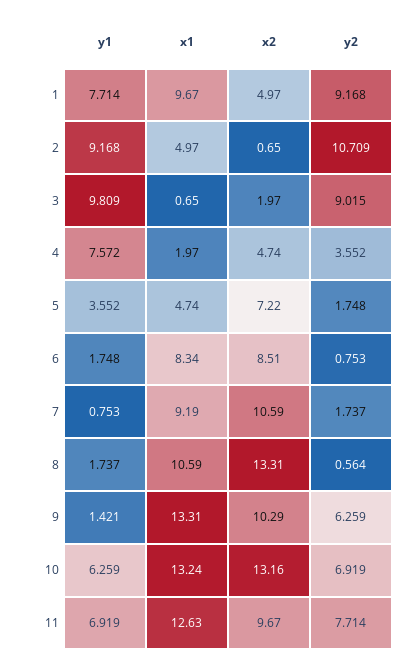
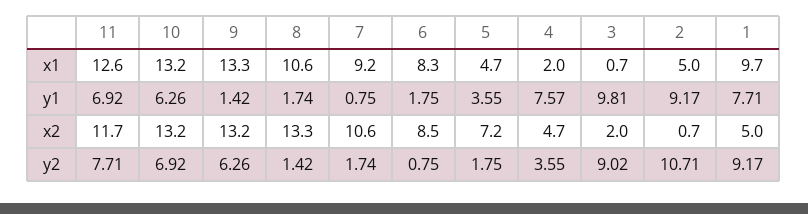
  {
    "y1": {
      "1": 7.714,
      "2": 9.168,
      "3": 9.809,
      "4": 7.572,
      "5": 3.552,
      "6": 1.748,
      "7": 0.753,
      "8": 1.737,
      "9": 1.421,
      "10": 6.259,
      "11": 6.919
    },
    "x1": {
      "1": 9.67,
      "2": 4.97,
      "3": 0.65,
      "4": 1.97,
      "5": 4.74,
      "6": 8.34,
      "7": 9.19,
      "8": 10.59,
      "9": 13.31,
      "10": 13.24,
      "11": 12.63
    },
    "x2": {
      "1": 4.97,
      "2": 0.65,
      "3": 1.97,
      "4": 4.74,
      "5": 7.22,
      "6": 8.51,
      "7": 10.59,
      "8": 13.31,
-     "9": 10.29,
+     "9": 13.2,
      "10": 13.16,
-     "11": 9.67
+     "11": 11.7
    },
    "y2": {
      "1": 9.168,
      "2": 10.709,
      "3": 9.015,
      "4": 3.552,
      "5": 1.748,
      "6": 0.753,
      "7": 1.737,
-     "8": 0.564,
+     "8": 1.42,
      "9": 6.259,
      "10": 6.919,
      "11": 7.714
    }
  }

